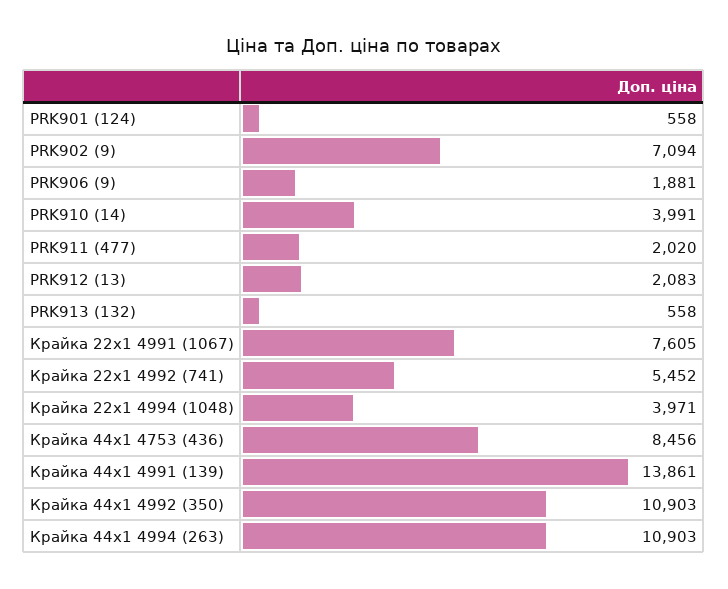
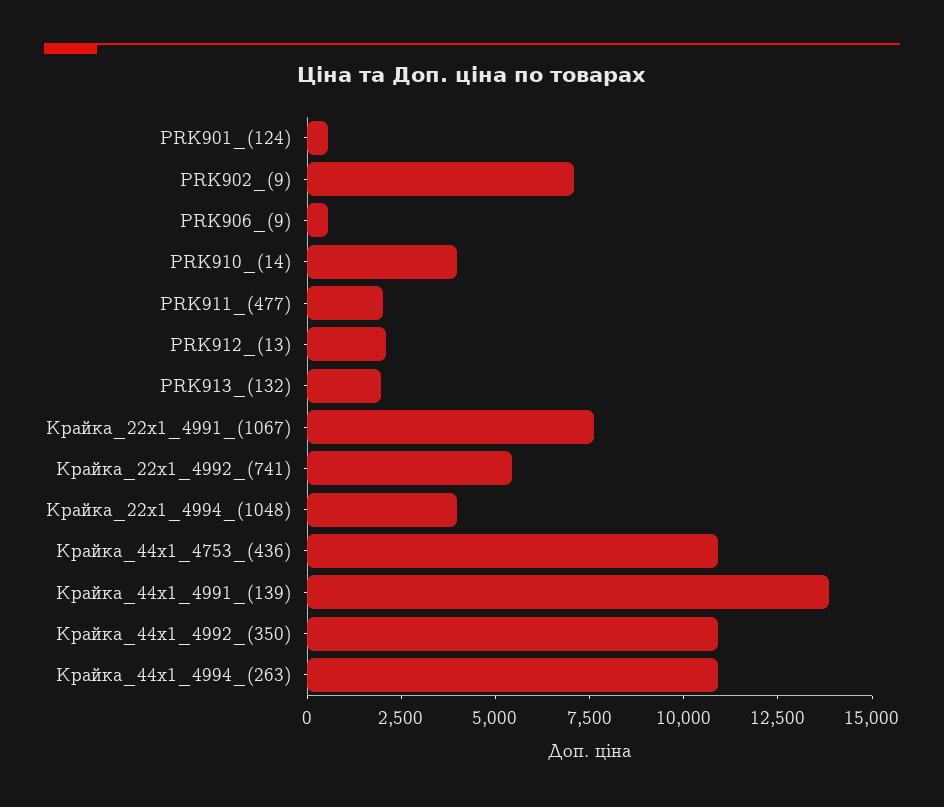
  {
    "PRK901 (124)": 558,
    "PRK902 (9)": 7094,
-   "PRK906 (9)": 1881,
+   "PRK906 (9)": 500,
    "PRK910 (14)": 3991,
    "PRK911 (477)": 2020,
    "PRK912 (13)": 2083,
-   "PRK913 (132)": 558,
+   "PRK913 (132)": 2000,
    "Крайка 22x1 4991 (1067)": 7605,
    "Крайка 22x1 4992 (741)": 5452,
    "Крайка 22x1 4994 (1048)": 3971,
-   "Крайка 44x1 4753 (436)": 8456,
+   "Крайка 44x1 4753 (436)": 11000,
    "Крайка 44x1 4991 (139)": 13861,
    "Крайка 44x1 4992 (350)": 10903,
    "Крайка 44x1 4994 (263)": 10903
  }

